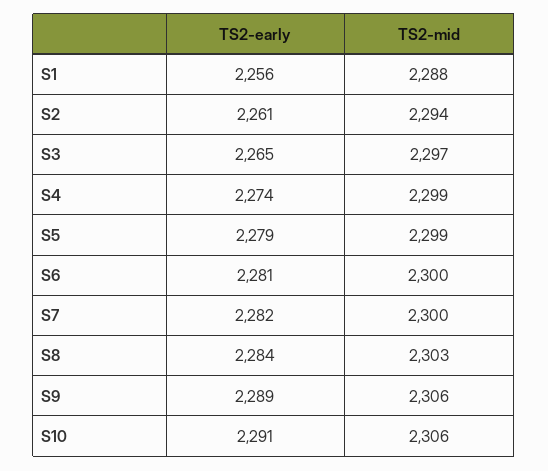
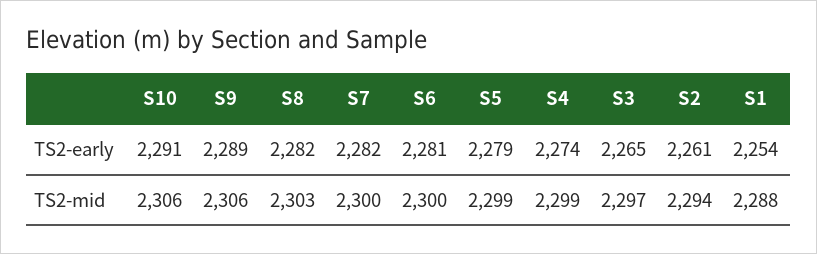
  {
    "TS2-early": {
-     "S1": 2256,
+     "S1": 2254,
      "S2": 2261,
      "S3": 2265,
      "S4": 2274,
      "S5": 2279,
      "S6": 2281,
      "S7": 2282,
-     "S8": 2284,
+     "S8": 2282,
      "S9": 2289,
      "S10": 2291
    },
    "TS2-mid": {
      "S1": 2288,
      "S2": 2294,
      "S3": 2297,
      "S4": 2299,
      "S5": 2299,
      "S6": 2300,
      "S7": 2300,
      "S8": 2303,
      "S9": 2306,
      "S10": 2306
    }
  }

